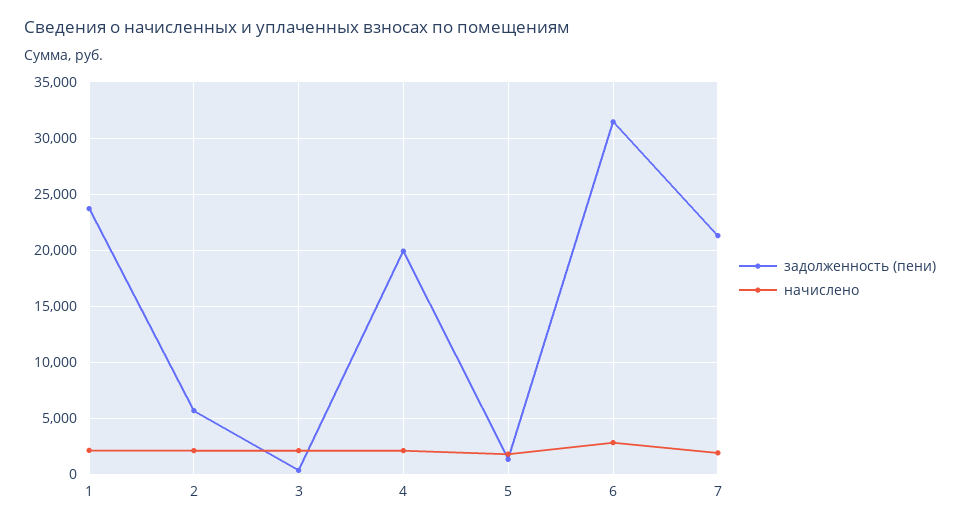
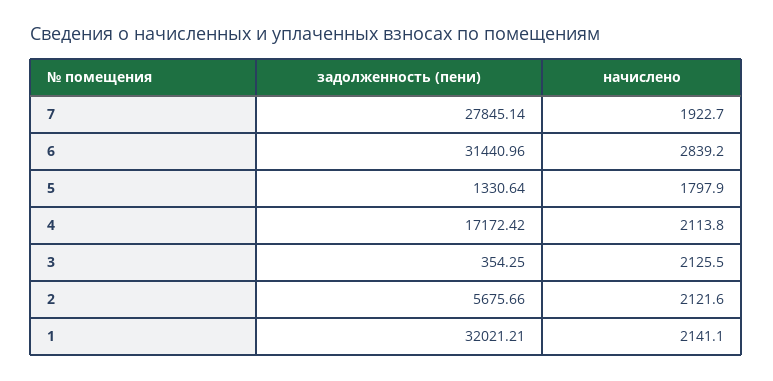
  {
    "задолженность (пени)": {
-     "1": 24000,
+     "1": 32021.21,
      "2": 5675.66,
      "3": 354.25,
-     "4": 20000,
+     "4": 17172.42,
      "5": 1330.64,
      "6": 31440.96,
-     "7": 21000
+     "7": 27845.14
    },
    "начислено": {
      "1": 2141.1,
      "2": 2121.6,
      "3": 2125.5,
      "4": 2113.8,
      "5": 1797.9,
      "6": 2839.2,
      "7": 1922.7
    }
  }

